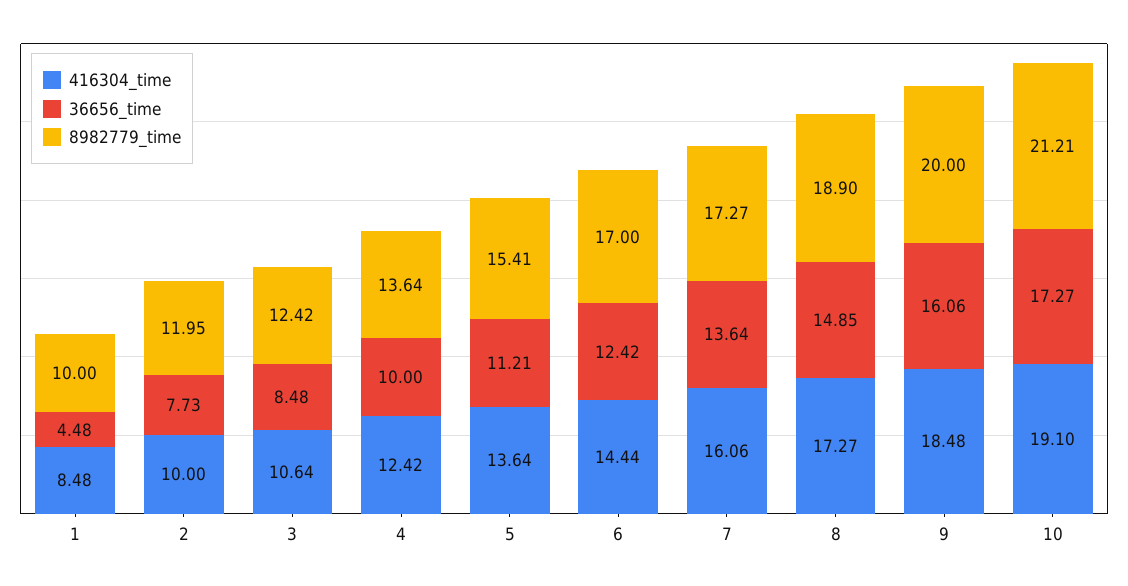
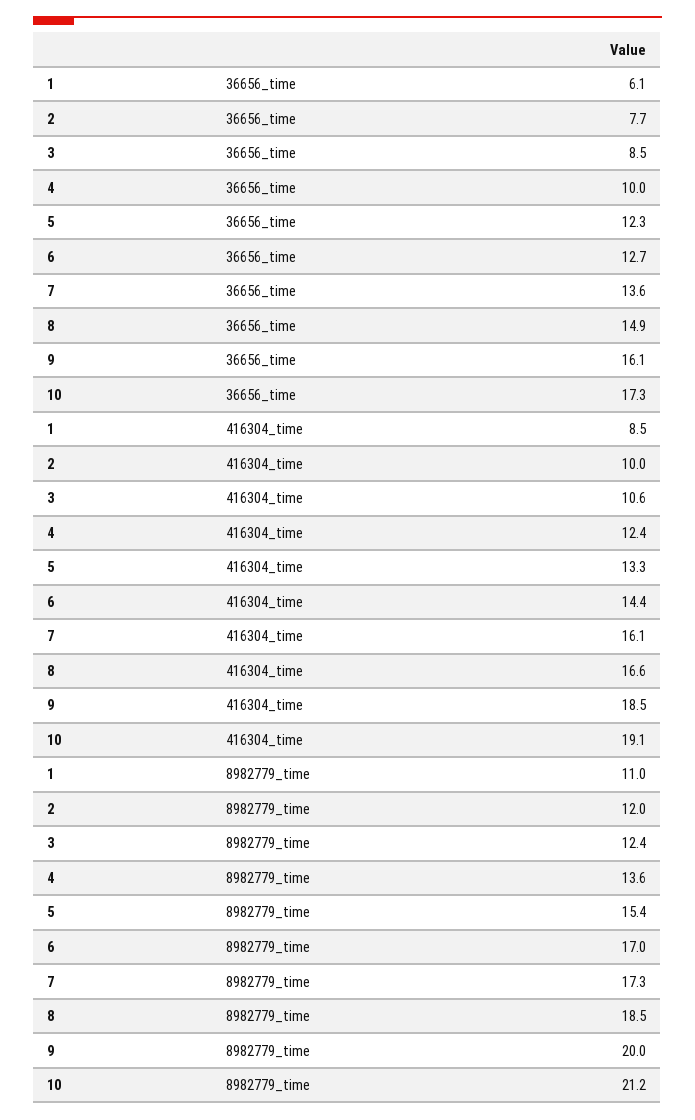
  {
    "416304_time": {
      "1": 8.48,
      "2": 10,
      "3": 10.64,
      "4": 12.42,
-     "5": 13.64,
+     "5": 13.3,
      "6": 14.44,
      "7": 16.06,
-     "8": 17.27,
+     "8": 16.6,
      "9": 18.48,
      "10": 19.1
    },
    "36656_time": {
-     "1": 4.48,
+     "1": 6.1,
      "2": 7.73,
      "3": 8.48,
      "4": 10,
-     "5": 11.21,
+     "5": 12.3,
-     "6": 12.42,
+     "6": 12.7,
      "7": 13.64,
      "8": 14.85,
      "9": 16.06,
      "10": 17.27
    },
    "8982779_time": {
-     "1": 10,
+     "1": 11,
      "2": 11.95,
      "3": 12.42,
      "4": 13.64,
      "5": 15.41,
      "6": 17,
      "7": 17.27,
-     "8": 18.9,
+     "8": 18.5,
      "9": 20,
      "10": 21.21
    }
  }

